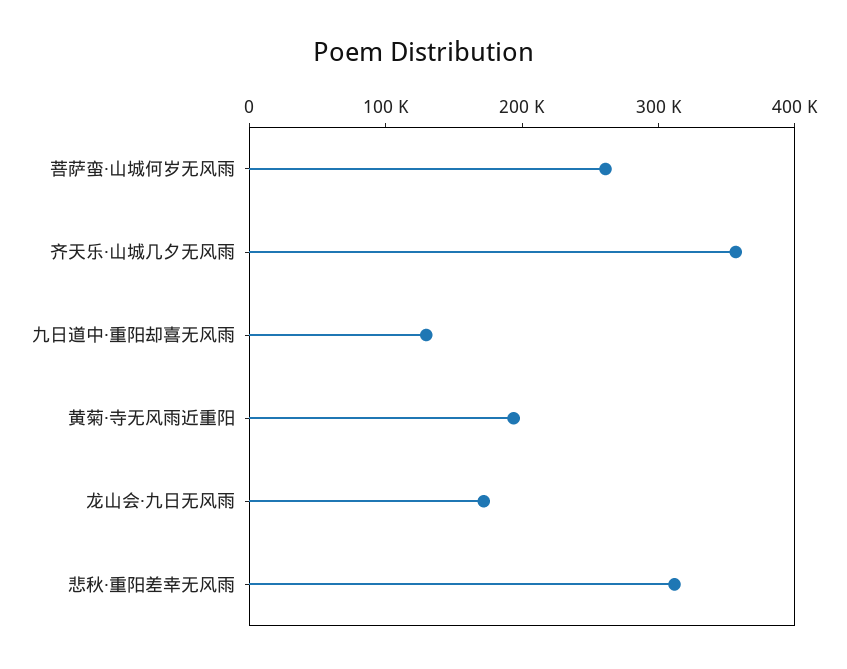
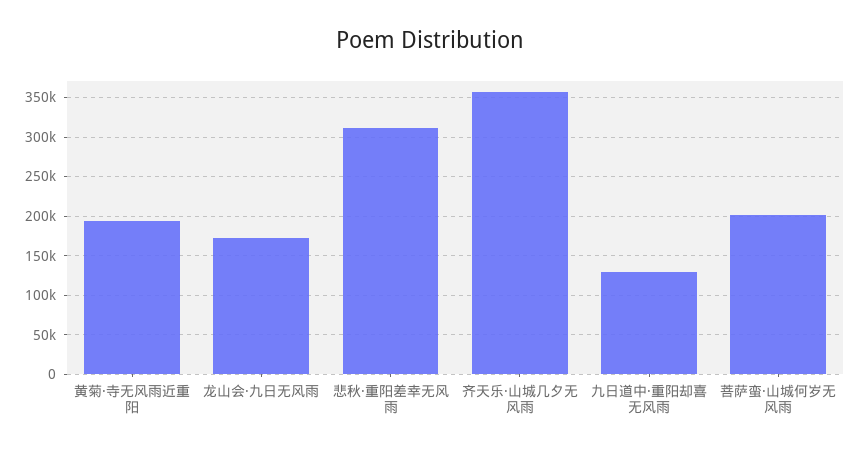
  {
-   "菩萨蛮·山城何岁无风雨": 260000,
+   "菩萨蛮·山城何岁无风雨": 200000,
    "齐天乐·山城几夕无风雨": 360000,
    "九日道中·重阳却喜无风雨": 130000,
    "黄菊·寺无风雨近重阳": 190000,
    "龙山会·九日无风雨": 170000,
    "悲秋·重阳差幸无风雨": 310000
  }

